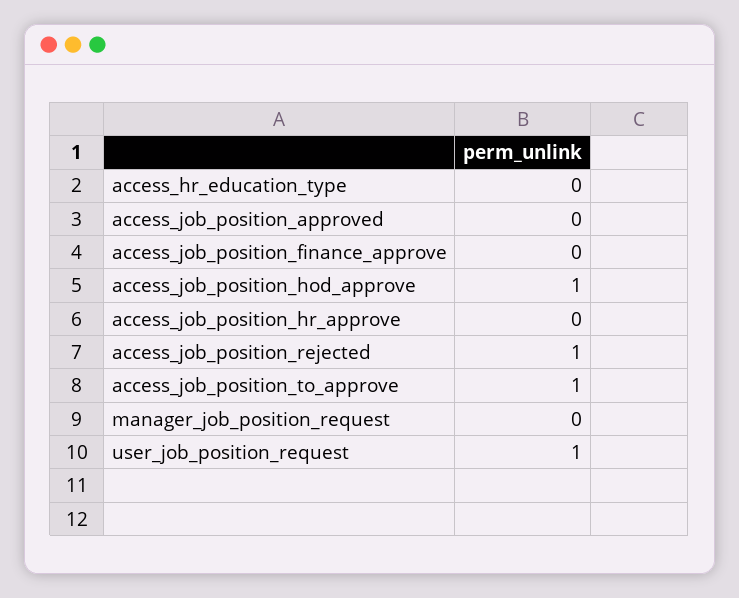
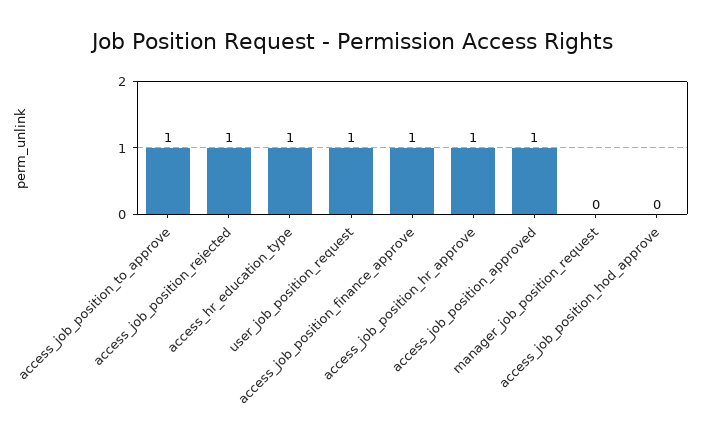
  {
-   "access_hr_education_type": 0,
+   "access_hr_education_type": 1,
-   "access_job_position_approved": 0,
+   "access_job_position_approved": 1,
-   "access_job_position_finance_approve": 0,
+   "access_job_position_finance_approve": 1,
-   "access_job_position_hod_approve": 1,
+   "access_job_position_hod_approve": 0,
-   "access_job_position_hr_approve": 0,
+   "access_job_position_hr_approve": 1,
    "access_job_position_rejected": 1,
    "access_job_position_to_approve": 1,
    "manager_job_position_request": 0,
    "user_job_position_request": 1
  }

